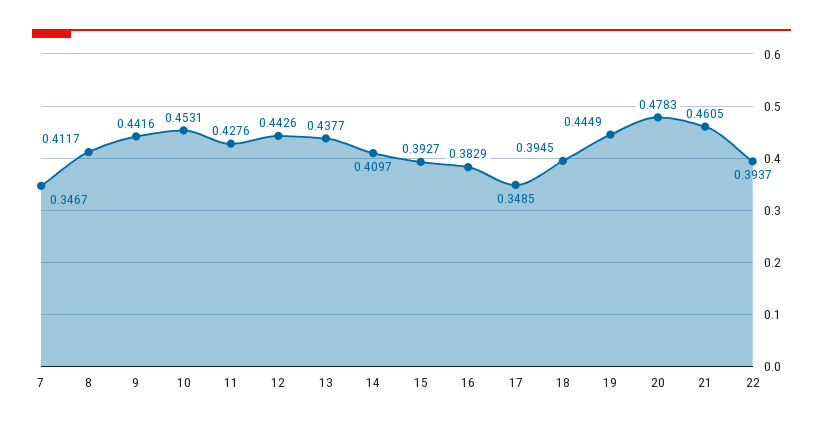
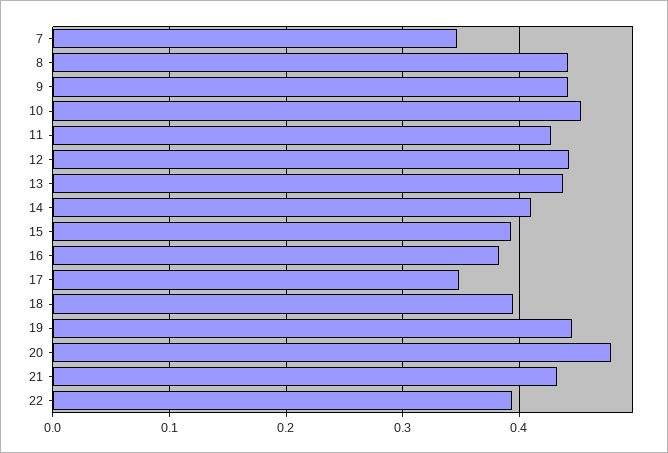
  {
    "7": 0.3467,
-   "8": 0.4117,
+   "8": 0.44,
    "9": 0.4416,
    "10": 0.4531,
    "11": 0.4276,
    "12": 0.4426,
    "13": 0.4377,
    "14": 0.4097,
    "15": 0.3927,
    "16": 0.3829,
    "17": 0.3485,
    "18": 0.3945,
    "19": 0.4449,
    "20": 0.4783,
-   "21": 0.4605,
+   "21": 0.43,
    "22": 0.3937
  }

